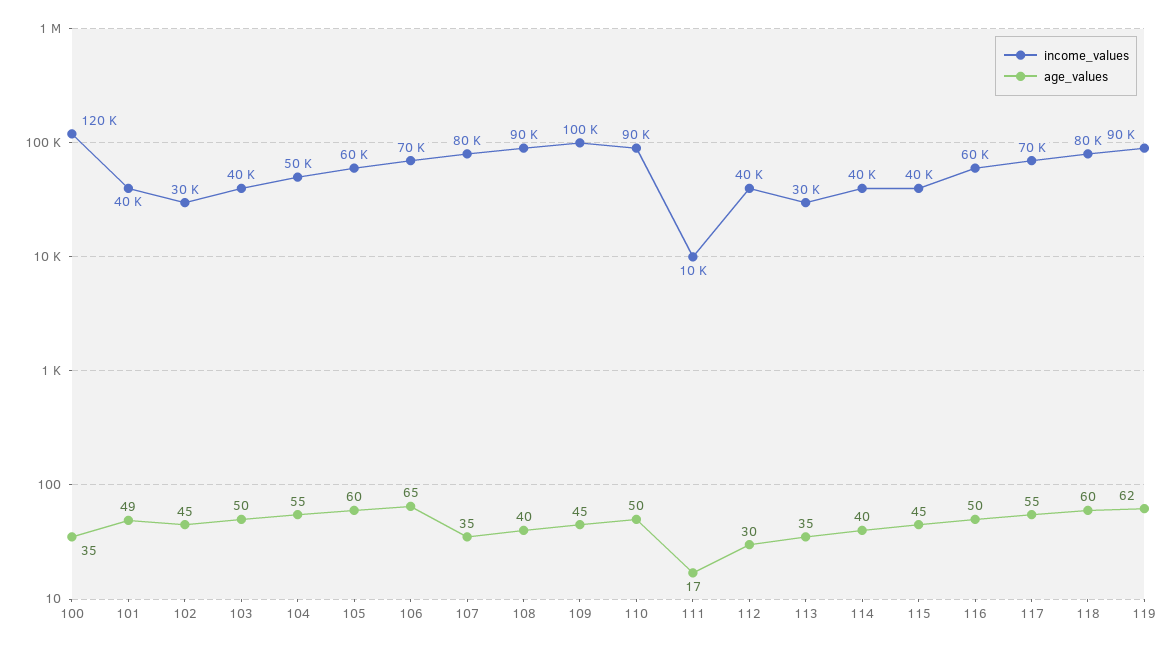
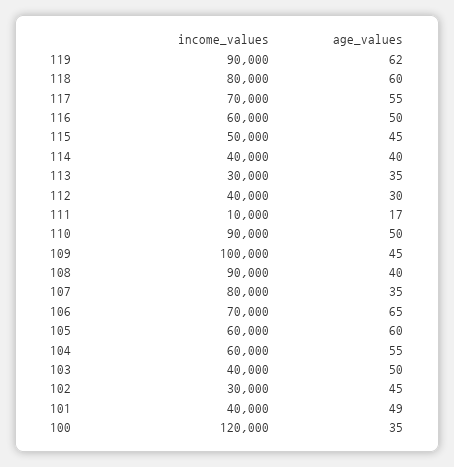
  {
    "income_values": {
      "100": 120000,
      "101": 40000,
      "102": 30000,
      "103": 40000,
-     "104": 50000,
+     "104": 60000,
      "105": 60000,
      "106": 70000,
      "107": 80000,
      "108": 90000,
      "109": 100000,
      "110": 90000,
      "111": 10000,
      "112": 40000,
      "113": 30000,
      "114": 40000,
-     "115": 40000,
+     "115": 50000,
      "116": 60000,
      "117": 70000,
      "118": 80000,
      "119": 90000
    },
    "age_values": {
      "100": 35,
      "101": 49,
      "102": 45,
      "103": 50,
      "104": 55,
      "105": 60,
      "106": 65,
      "107": 35,
      "108": 40,
      "109": 45,
      "110": 50,
      "111": 17,
      "112": 30,
      "113": 35,
      "114": 40,
      "115": 45,
      "116": 50,
      "117": 55,
      "118": 60,
      "119": 62
    }
  }

